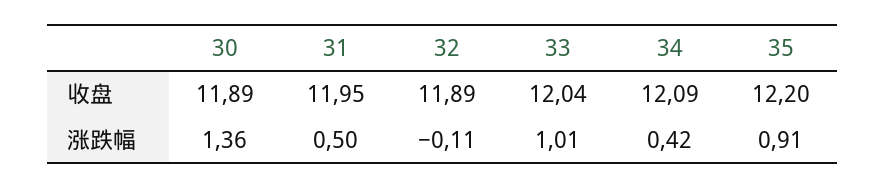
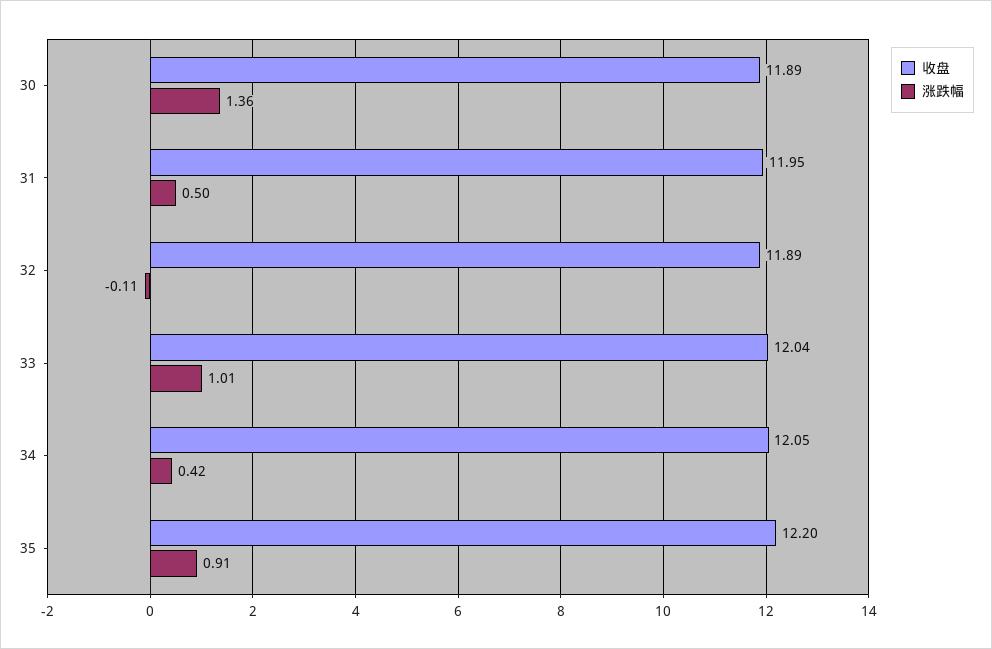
  {
    "收盘": {
      "30": 11.89,
      "31": 11.95,
      "32": 11.89,
      "33": 12.04,
-     "34": 12.09,
+     "34": 12.05,
      "35": 12.2
    },
    "涨跌幅": {
      "30": 1.36,
      "31": 0.5,
      "32": -0.11,
      "33": 1.01,
      "34": 0.42,
      "35": 0.91
    }
  }

